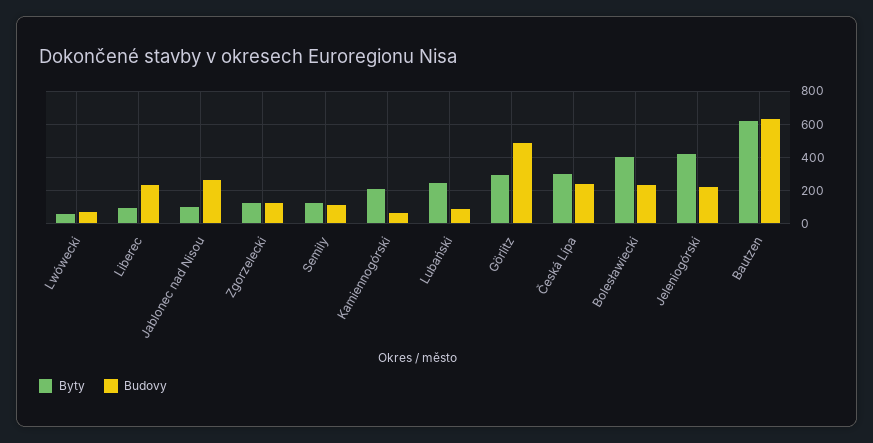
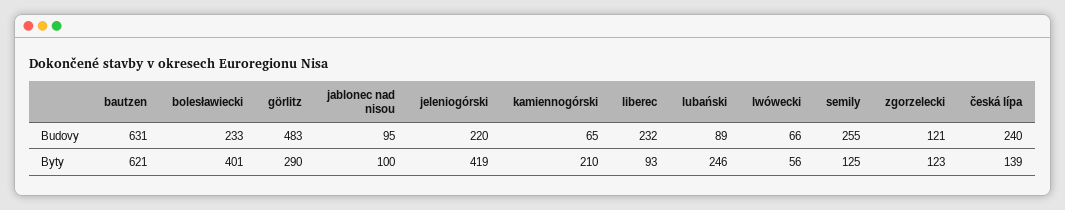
  {
    "Byty": {
      "Lwówecki": 56,
      "Liberec": 93,
      "Jablonec nad Nisou": 100,
      "Zgorzelecki": 123,
      "Semily": 125,
      "Kamiennogórski": 210,
      "Lubański": 246,
      "Görlitz": 290,
-     "Česká Lípa": 300,
+     "Česká Lípa": 139,
      "Bolesławiecki": 401,
      "Jeleniogórski": 419,
      "Bautzen": 621
    },
    "Budovy": {
      "Lwówecki": 66,
      "Liberec": 232,
-     "Jablonec nad Nisou": 250,
+     "Jablonec nad Nisou": 95,
      "Zgorzelecki": 121,
-     "Semily": 100,
+     "Semily": 255,
      "Kamiennogórski": 65,
      "Lubański": 89,
      "Görlitz": 483,
      "Česká Lípa": 240,
      "Bolesławiecki": 233,
      "Jeleniogórski": 220,
      "Bautzen": 631
    }
  }

